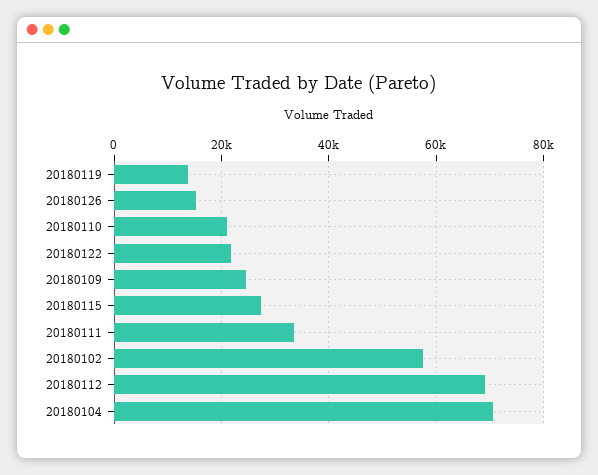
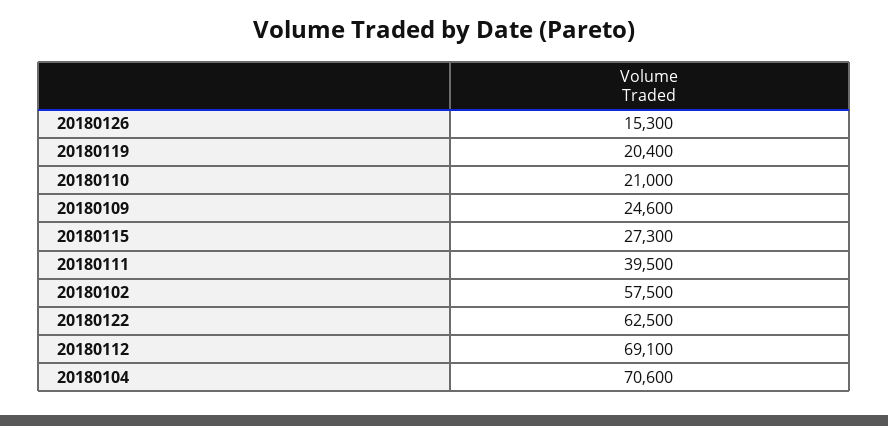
  {
-   "20180119": 14000,
+   "20180119": 20400,
    "20180126": 15300,
    "20180110": 21000,
-   "20180122": 22000,
+   "20180122": 62500,
    "20180109": 24600,
    "20180115": 27300,
-   "20180111": 34000,
+   "20180111": 39500,
    "20180102": 57500,
    "20180112": 69100,
    "20180104": 70600
  }

